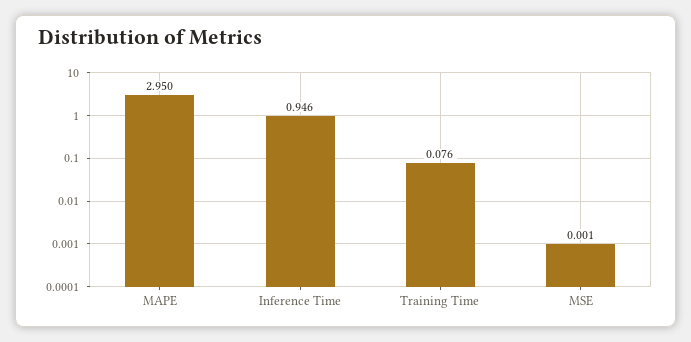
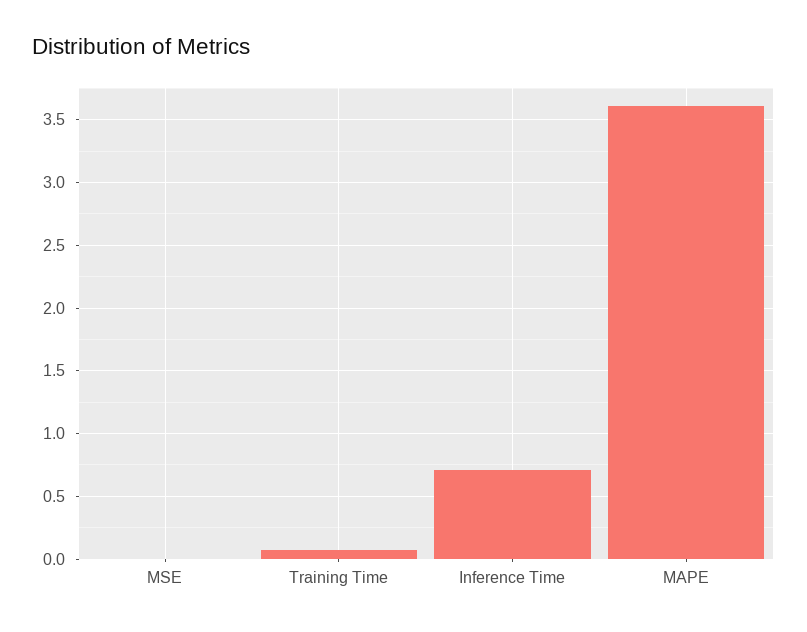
  {
-   "MAPE": 2.95,
+   "MAPE": 3.6,
-   "Inference Time": 0.946,
+   "Inference Time": 0.7,
    "Training Time": 0.076,
    "MSE": 0.001
  }

